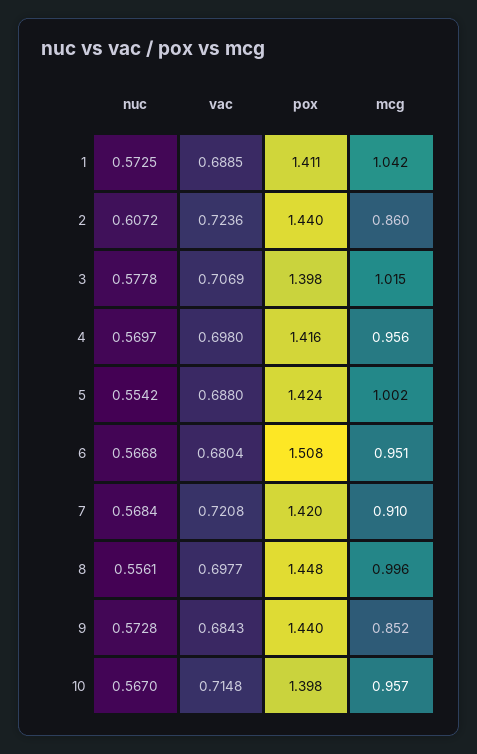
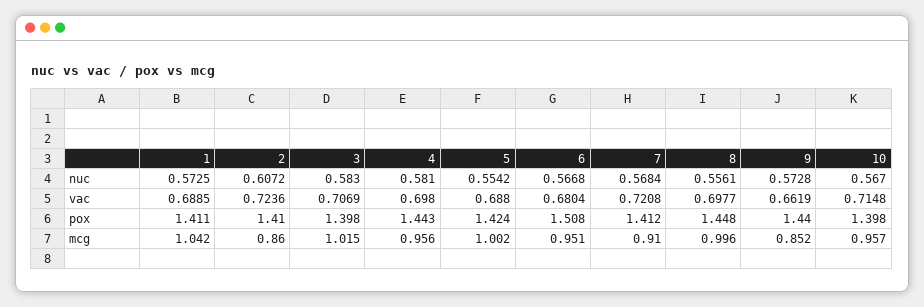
  {
    "nuc": {
      "1": 0.5725,
      "2": 0.6072,
-     "3": 0.5778,
+     "3": 0.583,
-     "4": 0.5697,
+     "4": 0.581,
      "5": 0.5542,
      "6": 0.5668,
      "7": 0.5684,
      "8": 0.5561,
      "9": 0.5728,
      "10": 0.567
    },
    "vac": {
      "1": 0.6885,
      "2": 0.7236,
      "3": 0.7069,
      "4": 0.698,
      "5": 0.688,
      "6": 0.6804,
      "7": 0.7208,
      "8": 0.6977,
-     "9": 0.6843,
+     "9": 0.6619,
      "10": 0.7148
    },
    "pox": {
      "1": 1.411,
-     "2": 1.44,
+     "2": 1.41,
      "3": 1.398,
-     "4": 1.416,
+     "4": 1.443,
      "5": 1.424,
      "6": 1.508,
-     "7": 1.42,
+     "7": 1.412,
      "8": 1.448,
      "9": 1.44,
      "10": 1.398
    },
    "mcg": {
      "1": 1.042,
      "2": 0.86,
      "3": 1.015,
      "4": 0.956,
      "5": 1.002,
      "6": 0.951,
      "7": 0.91,
      "8": 0.996,
      "9": 0.852,
      "10": 0.957
    }
  }

